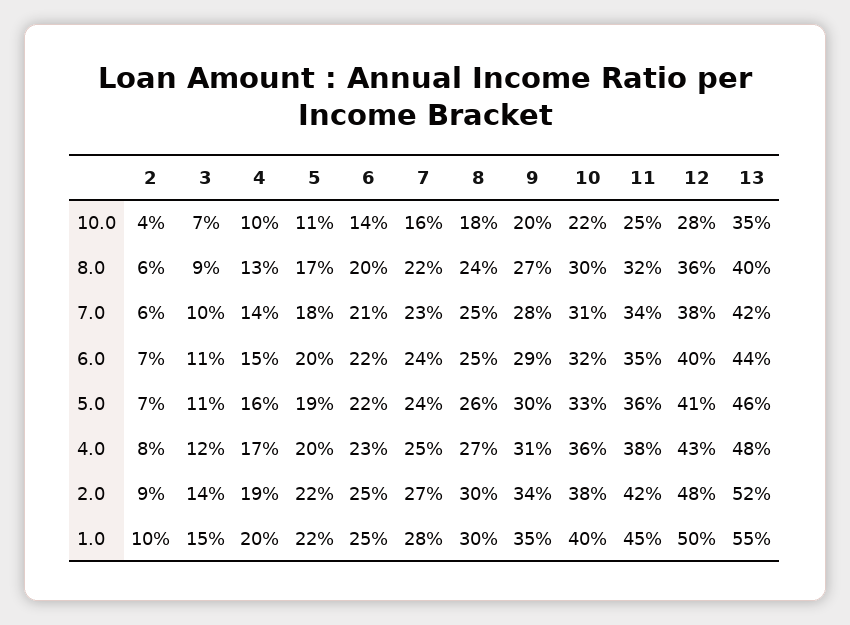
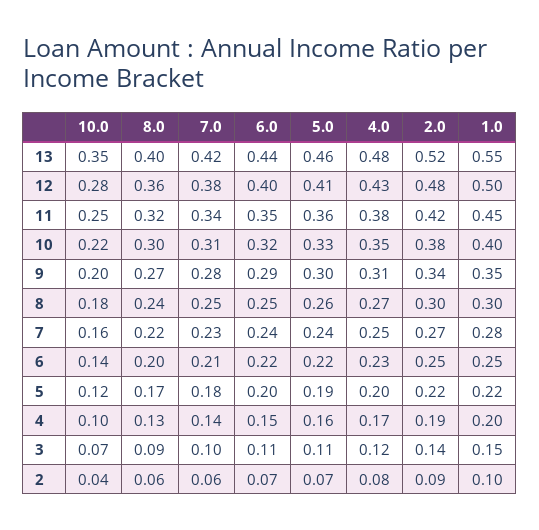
  {
    "2": {
      "10.0": 0.04,
      "8.0": 0.06,
      "7.0": 0.06,
      "6.0": 0.07,
      "5.0": 0.07,
      "4.0": 0.08,
      "2.0": 0.09,
      "1.0": 0.1
    },
    "3": {
      "10.0": 0.07,
      "8.0": 0.09,
      "7.0": 0.1,
      "6.0": 0.11,
      "5.0": 0.11,
      "4.0": 0.12,
      "2.0": 0.14,
      "1.0": 0.15
    },
    "4": {
      "10.0": 0.1,
      "8.0": 0.13,
      "7.0": 0.14,
      "6.0": 0.15,
      "5.0": 0.16,
      "4.0": 0.17,
      "2.0": 0.19,
      "1.0": 0.2
    },
    "5": {
-     "10.0": 0.11,
+     "10.0": 0.12,
      "8.0": 0.17,
      "7.0": 0.18,
      "6.0": 0.2,
      "5.0": 0.19,
      "4.0": 0.2,
      "2.0": 0.22,
      "1.0": 0.22
    },
    "6": {
      "10.0": 0.14,
      "8.0": 0.2,
      "7.0": 0.21,
      "6.0": 0.22,
      "5.0": 0.22,
      "4.0": 0.23,
      "2.0": 0.25,
      "1.0": 0.25
    },
    "7": {
      "10.0": 0.16,
      "8.0": 0.22,
      "7.0": 0.23,
      "6.0": 0.24,
      "5.0": 0.24,
      "4.0": 0.25,
      "2.0": 0.27,
      "1.0": 0.28
    },
    "8": {
      "10.0": 0.18,
      "8.0": 0.24,
      "7.0": 0.25,
      "6.0": 0.25,
      "5.0": 0.26,
      "4.0": 0.27,
      "2.0": 0.3,
      "1.0": 0.3
    },
    "9": {
      "10.0": 0.2,
      "8.0": 0.27,
      "7.0": 0.28,
      "6.0": 0.29,
      "5.0": 0.3,
      "4.0": 0.31,
      "2.0": 0.34,
      "1.0": 0.35
    },
    "10": {
      "10.0": 0.22,
      "8.0": 0.3,
      "7.0": 0.31,
      "6.0": 0.32,
      "5.0": 0.33,
-     "4.0": 0.36,
+     "4.0": 0.35,
      "2.0": 0.38,
      "1.0": 0.4
    },
    "11": {
      "10.0": 0.25,
      "8.0": 0.32,
      "7.0": 0.34,
      "6.0": 0.35,
      "5.0": 0.36,
      "4.0": 0.38,
      "2.0": 0.42,
      "1.0": 0.45
    },
    "12": {
      "10.0": 0.28,
      "8.0": 0.36,
      "7.0": 0.38,
      "6.0": 0.4,
      "5.0": 0.41,
      "4.0": 0.43,
      "2.0": 0.48,
      "1.0": 0.5
    },
    "13": {
      "10.0": 0.35,
      "8.0": 0.4,
      "7.0": 0.42,
      "6.0": 0.44,
      "5.0": 0.46,
      "4.0": 0.48,
      "2.0": 0.52,
      "1.0": 0.55
    }
  }

